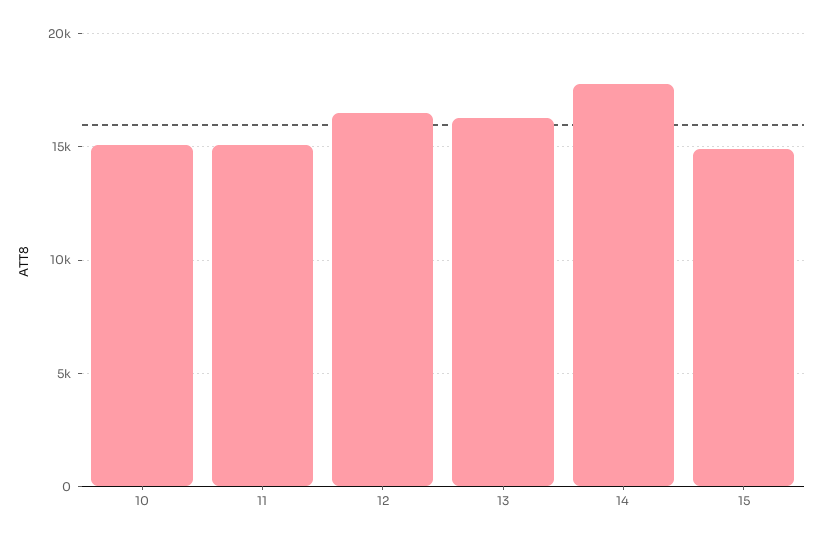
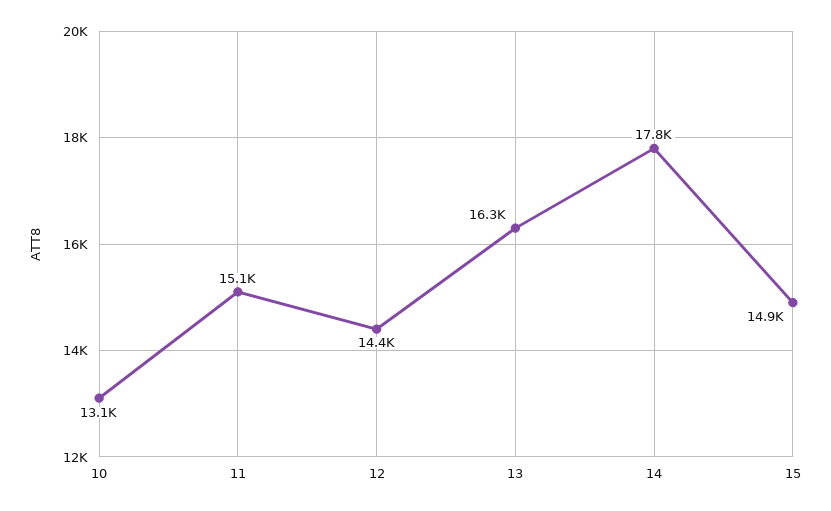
  {
-   "10": 15000,
+   "10": 13100,
    "11": 15100,
-   "12": 16500,
+   "12": 14400,
    "13": 16300,
    "14": 17800,
    "15": 14900
  }

